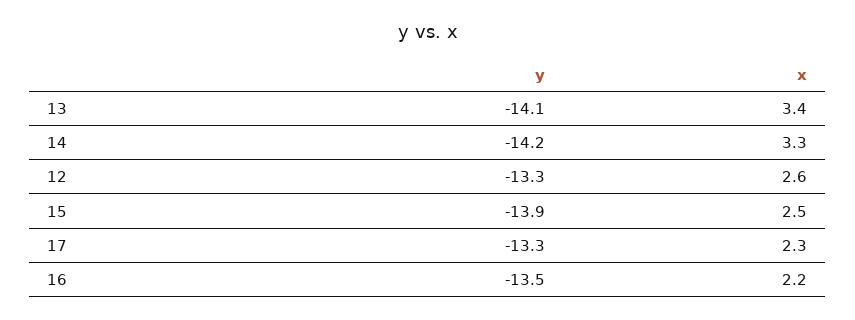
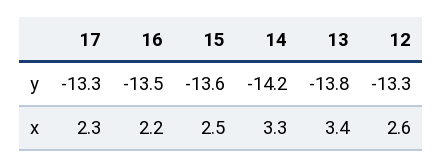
  {
    "y": {
-     "13": -14.1,
+     "13": -13.8,
      "14": -14.2,
      "12": -13.3,
-     "15": -13.9,
+     "15": -13.6,
      "17": -13.3,
      "16": -13.5
    },
    "x": {
      "13": 3.4,
      "14": 3.3,
      "12": 2.6,
      "15": 2.5,
      "17": 2.3,
      "16": 2.2
    }
  }

